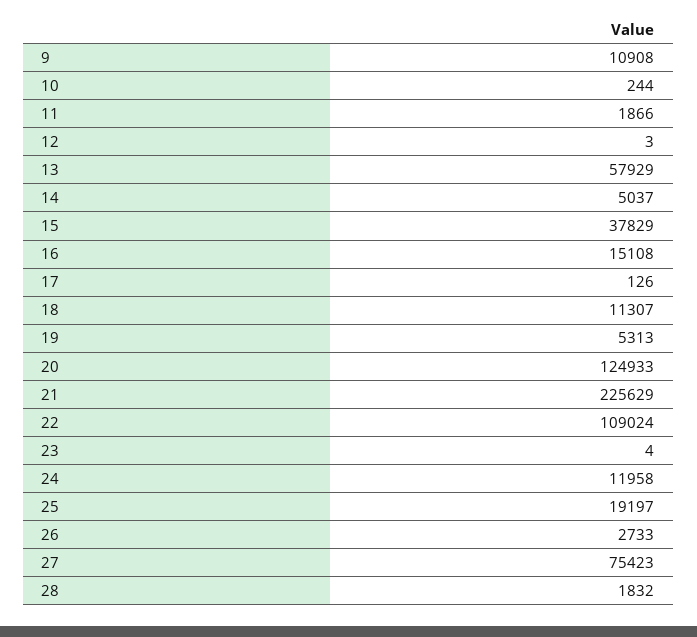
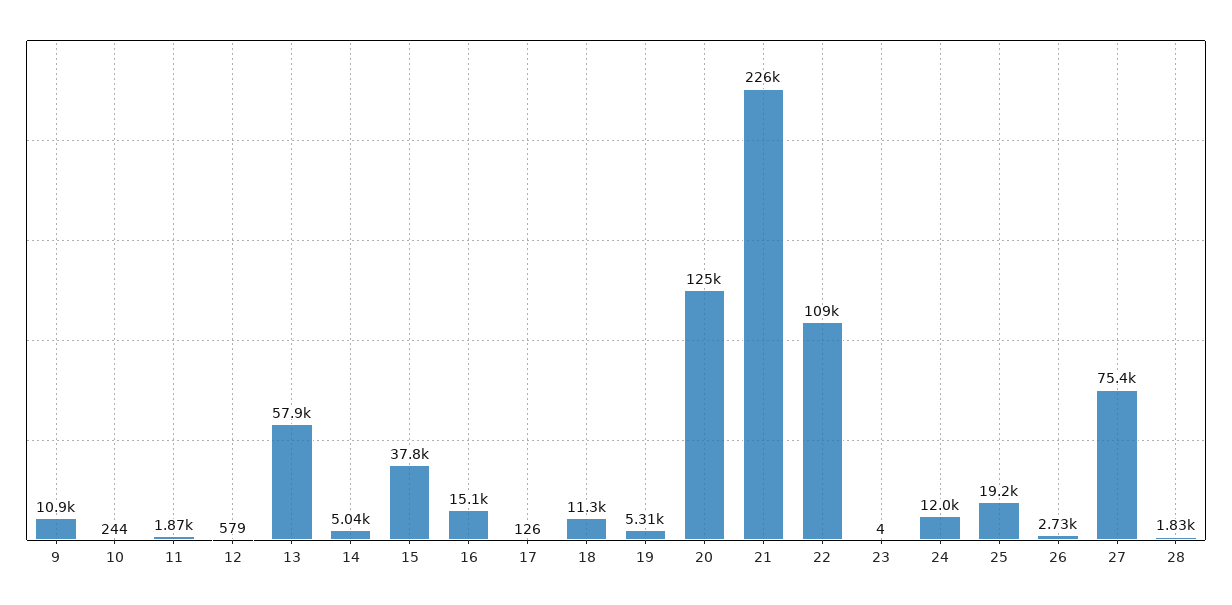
  {
    "9": 10908,
    "10": 244,
    "11": 1866,
-   "12": 3,
+   "12": 579,
    "13": 57929,
    "14": 5037,
    "15": 37829,
    "16": 15108,
    "17": 126,
    "18": 11307,
    "19": 5313,
    "20": 124933,
    "21": 225629,
    "22": 109024,
    "23": 4,
    "24": 11958,
    "25": 19197,
    "26": 2733,
    "27": 75423,
    "28": 1832
  }

